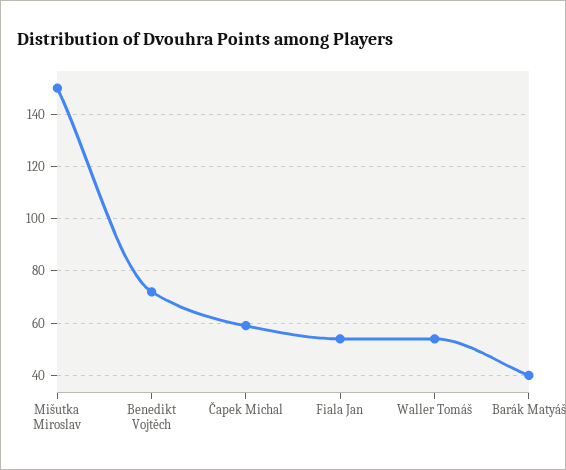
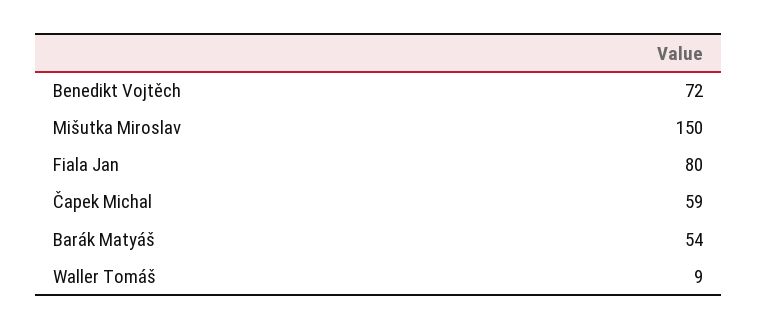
  {
    "Mišutka Miroslav": 150,
    "Benedikt Vojtěch": 72,
    "Čapek Michal": 59,
-   "Fiala Jan": 55,
+   "Fiala Jan": 80,
-   "Waller Tomáš": 55,
+   "Waller Tomáš": 9,
-   "Barák Matyáš": 40
+   "Barák Matyáš": 54
  }

